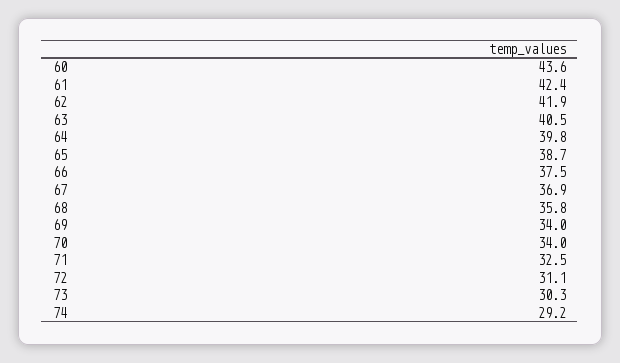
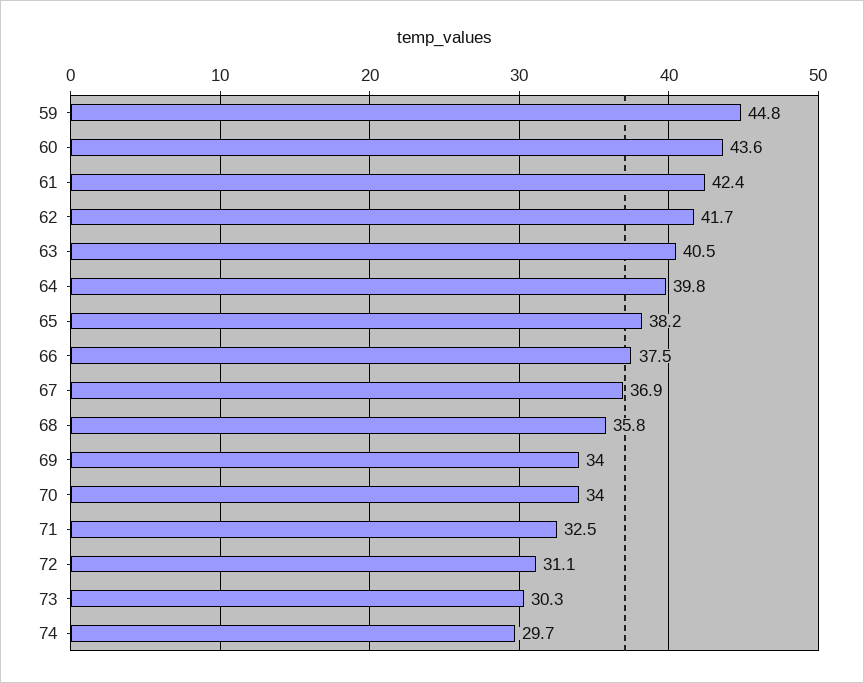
  {
    "60": 43.6,
    "61": 42.4,
-   "62": 41.9,
+   "62": 41.7,
    "63": 40.5,
    "64": 39.8,
-   "65": 38.7,
+   "65": 38.2,
    "66": 37.5,
    "67": 36.9,
    "68": 35.8,
    "69": 34,
    "70": 34,
    "71": 32.5,
    "72": 31.1,
    "73": 30.3,
-   "74": 29.2
+   "74": 29.7,
+   "59": 44.8
  }

